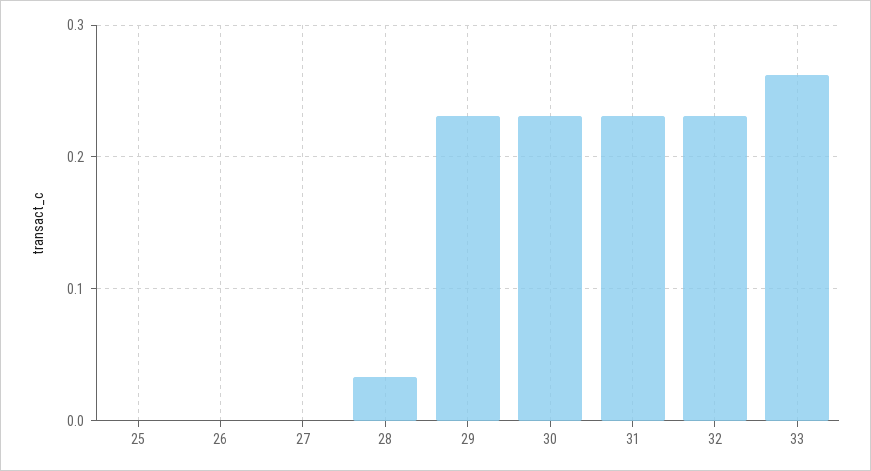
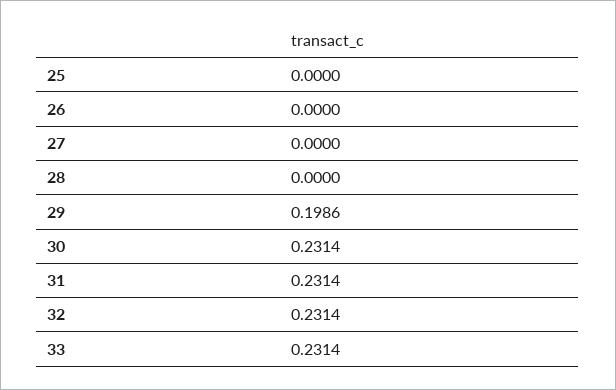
  {
    "25": 0,
    "26": 0,
    "27": 0,
-   "28": 0.03,
+   "28": 0,
-   "29": 0.23,
+   "29": 0.1986,
    "30": 0.2314,
    "31": 0.2314,
    "32": 0.2314,
-   "33": 0.26
+   "33": 0.2314
  }

